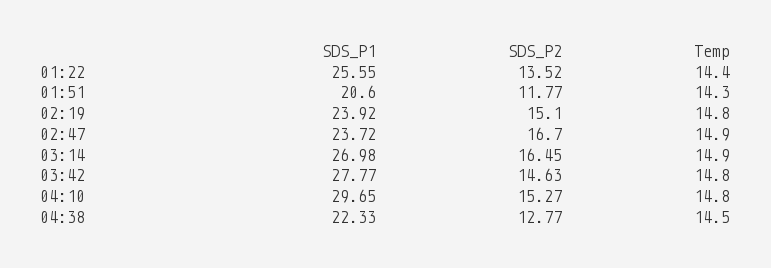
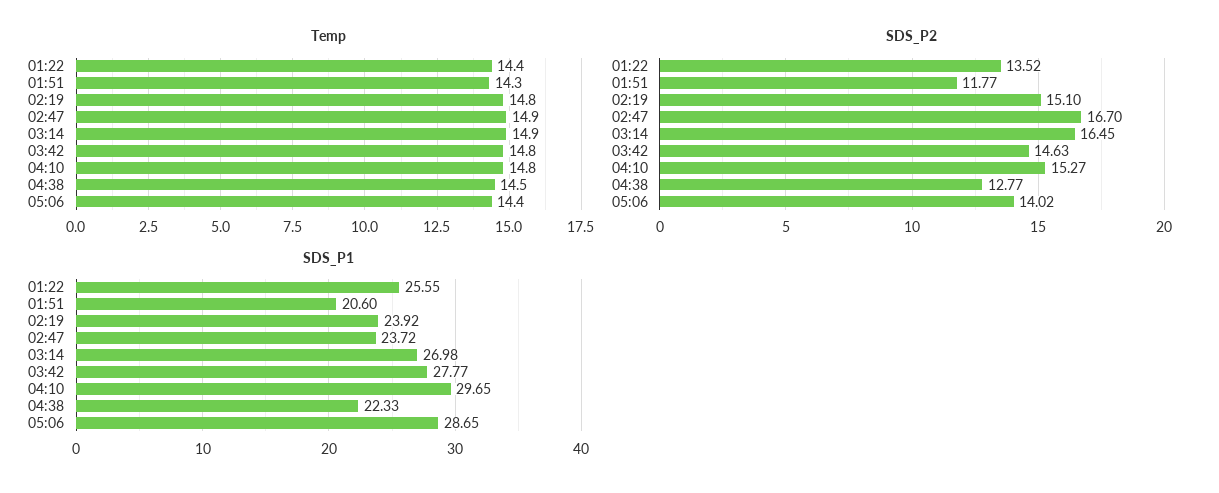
  {
    "SDS_P1": {
      "01:22": 25.55,
      "01:51": 20.6,
      "02:19": 23.92,
      "02:47": 23.72,
      "03:14": 26.98,
      "03:42": 27.77,
      "04:10": 29.65,
-     "04:38": 22.33
+     "04:38": 22.33,
+     "05:06": 28.65
    },
    "SDS_P2": {
      "01:22": 13.52,
      "01:51": 11.77,
      "02:19": 15.1,
      "02:47": 16.7,
      "03:14": 16.45,
      "03:42": 14.63,
      "04:10": 15.27,
-     "04:38": 12.77
+     "04:38": 12.77,
+     "05:06": 14.02
    },
    "Temp": {
      "01:22": 14.4,
      "01:51": 14.3,
      "02:19": 14.8,
      "02:47": 14.9,
      "03:14": 14.9,
      "03:42": 14.8,
      "04:10": 14.8,
-     "04:38": 14.5
+     "04:38": 14.5,
+     "05:06": 14.4
    }
  }

